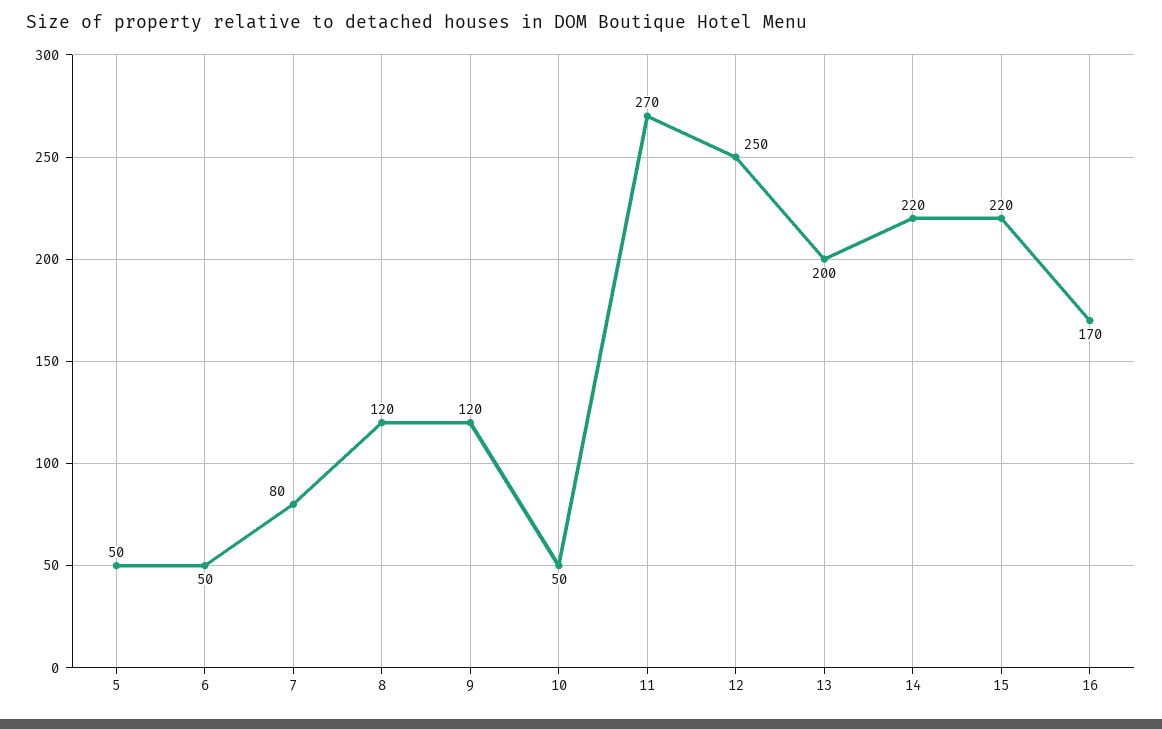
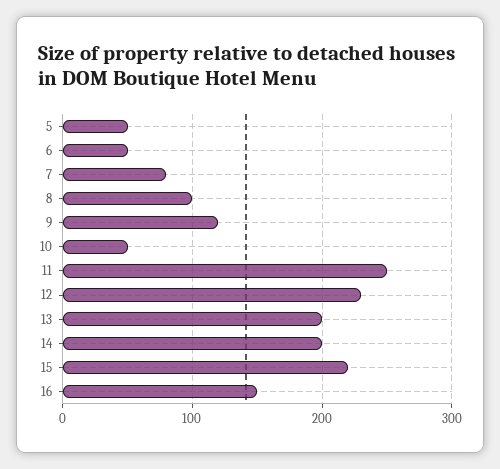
  {
    "5": 50,
    "6": 50,
    "7": 80,
-   "8": 120,
+   "8": 100,
    "9": 120,
    "10": 50,
-   "11": 270,
+   "11": 250,
-   "12": 250,
+   "12": 230,
    "13": 200,
-   "14": 220,
+   "14": 200,
    "15": 220,
-   "16": 170
+   "16": 150
  }

